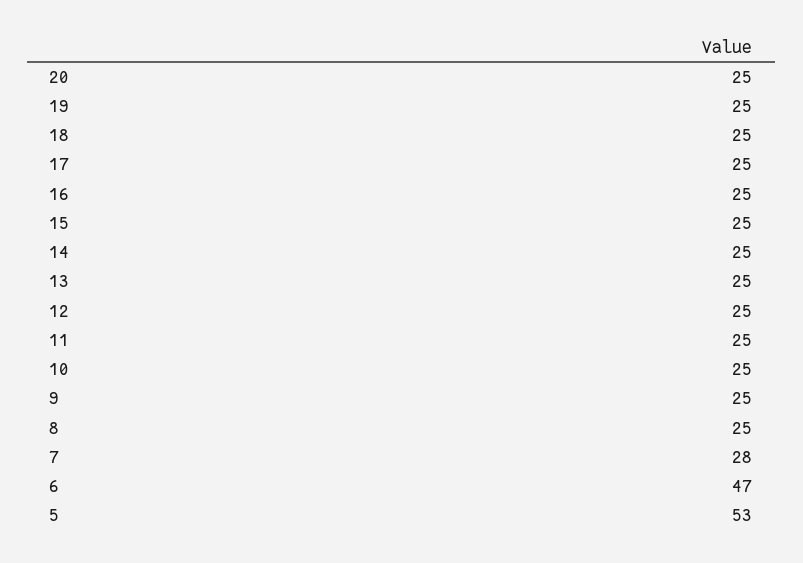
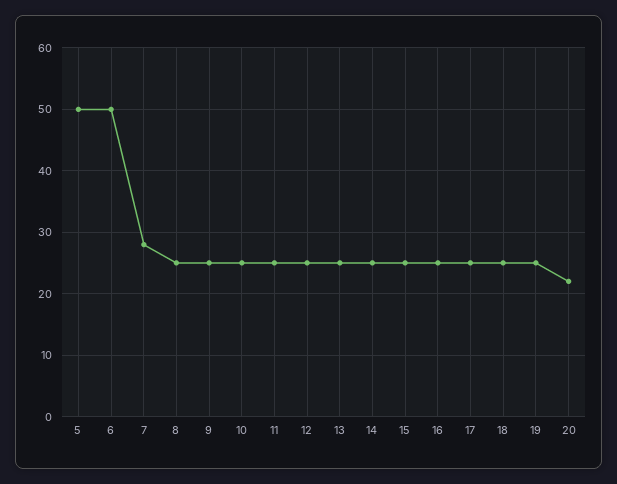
  {
-   "20": 25,
+   "20": 22,
    "19": 25,
    "18": 25,
    "17": 25,
    "16": 25,
    "15": 25,
    "14": 25,
    "13": 25,
    "12": 25,
    "11": 25,
    "10": 25,
    "9": 25,
    "8": 25,
    "7": 28,
-   "6": 47,
+   "6": 50,
-   "5": 53
+   "5": 50
  }

